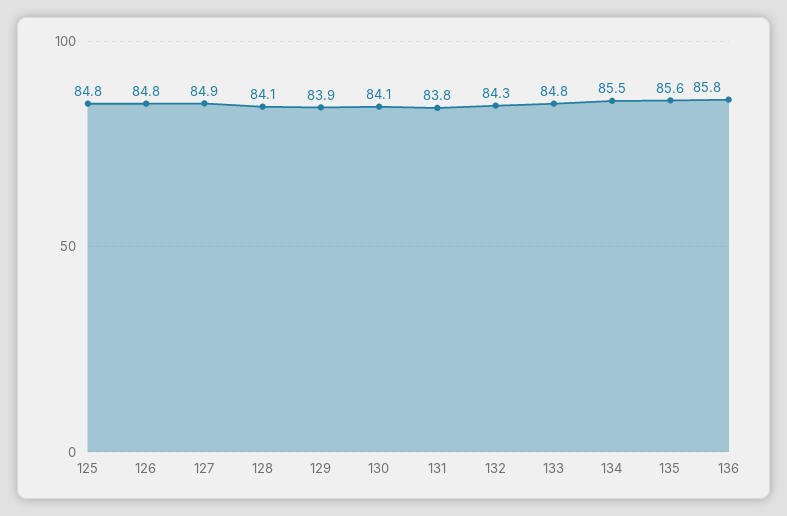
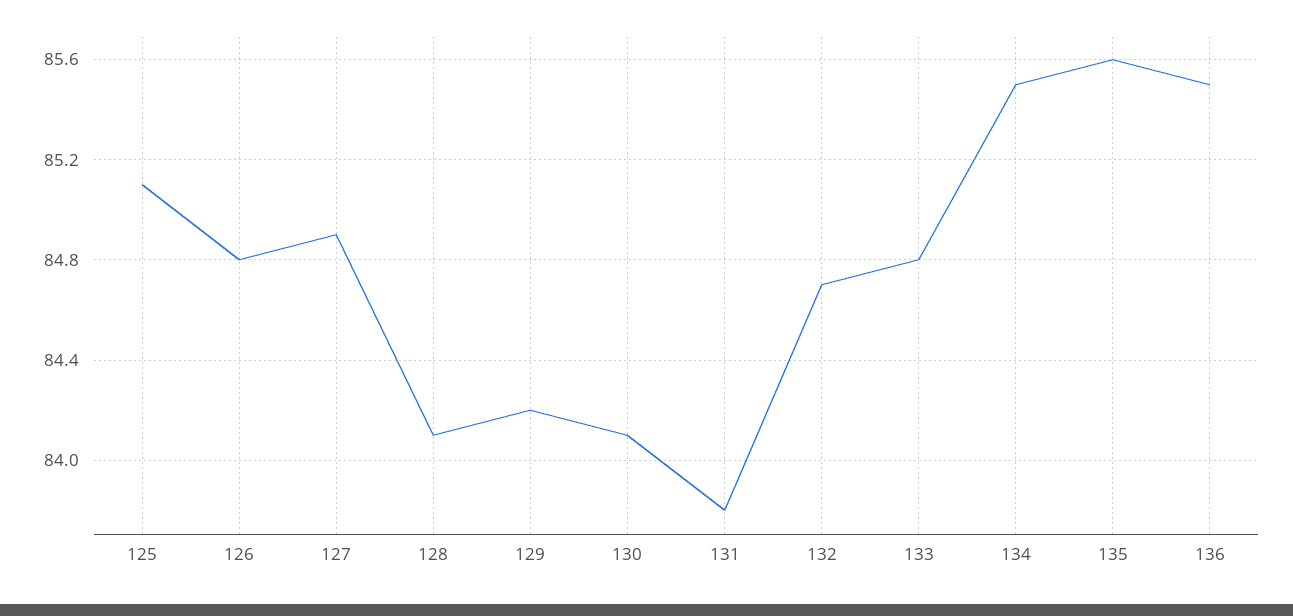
  {
-   "125": 84.8,
+   "125": 85.1,
    "126": 84.8,
    "127": 84.9,
    "128": 84.1,
-   "129": 83.9,
+   "129": 84.2,
    "130": 84.1,
    "131": 83.8,
-   "132": 84.3,
+   "132": 84.7,
    "133": 84.8,
    "134": 85.5,
    "135": 85.6,
-   "136": 85.8
+   "136": 85.5
  }

